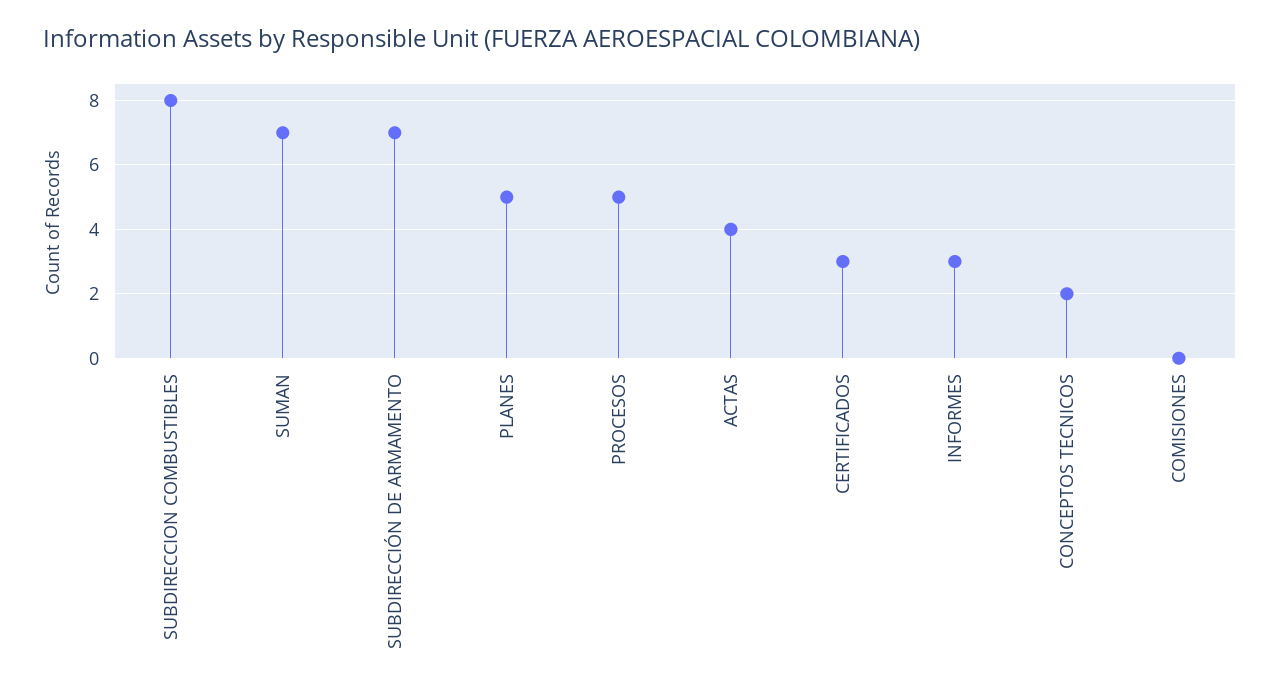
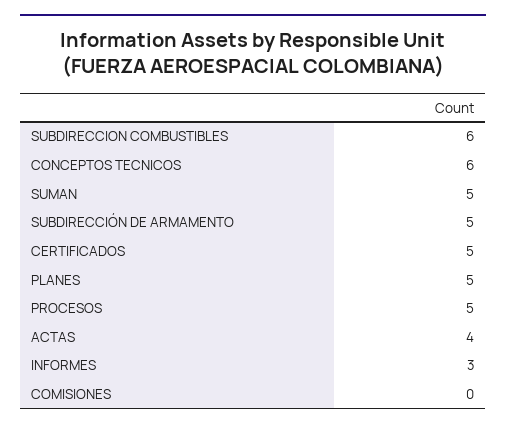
  {
-   "SUBDIRECCION COMBUSTIBLES": 8,
+   "SUBDIRECCION COMBUSTIBLES": 6,
-   "SUMAN": 7,
+   "SUMAN": 5,
-   "SUBDIRECCIÓN DE ARMAMENTO": 7,
+   "SUBDIRECCIÓN DE ARMAMENTO": 5,
    "PLANES": 5,
    "PROCESOS": 5,
    "ACTAS": 4,
-   "CERTIFICADOS": 3,
+   "CERTIFICADOS": 5,
    "INFORMES": 3,
-   "CONCEPTOS TECNICOS": 2,
+   "CONCEPTOS TECNICOS": 6,
    "COMISIONES": 0
  }

